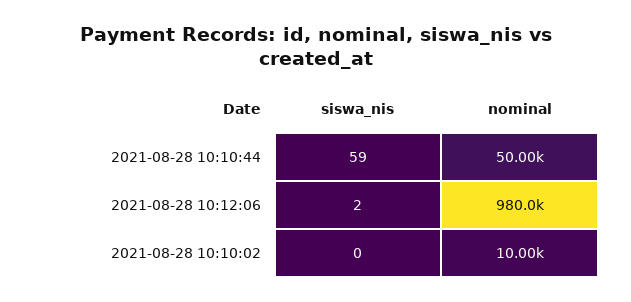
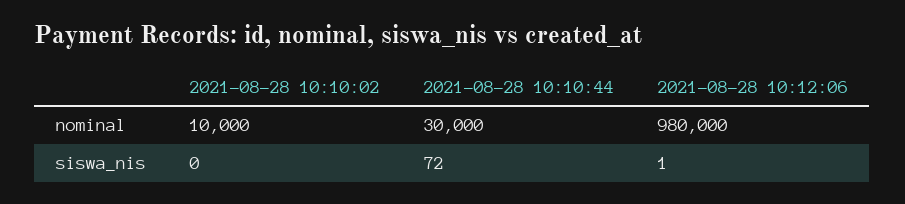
  {
    "siswa_nis": {
-     "2021-08-28 10:10:44": 59,
+     "2021-08-28 10:10:44": 72,
-     "2021-08-28 10:12:06": 2,
+     "2021-08-28 10:12:06": 1,
      "2021-08-28 10:10:02": 0
    },
    "nominal": {
-     "2021-08-28 10:10:44": 50000,
+     "2021-08-28 10:10:44": 30000,
      "2021-08-28 10:12:06": 980000,
      "2021-08-28 10:10:02": 10000
    }
  }

